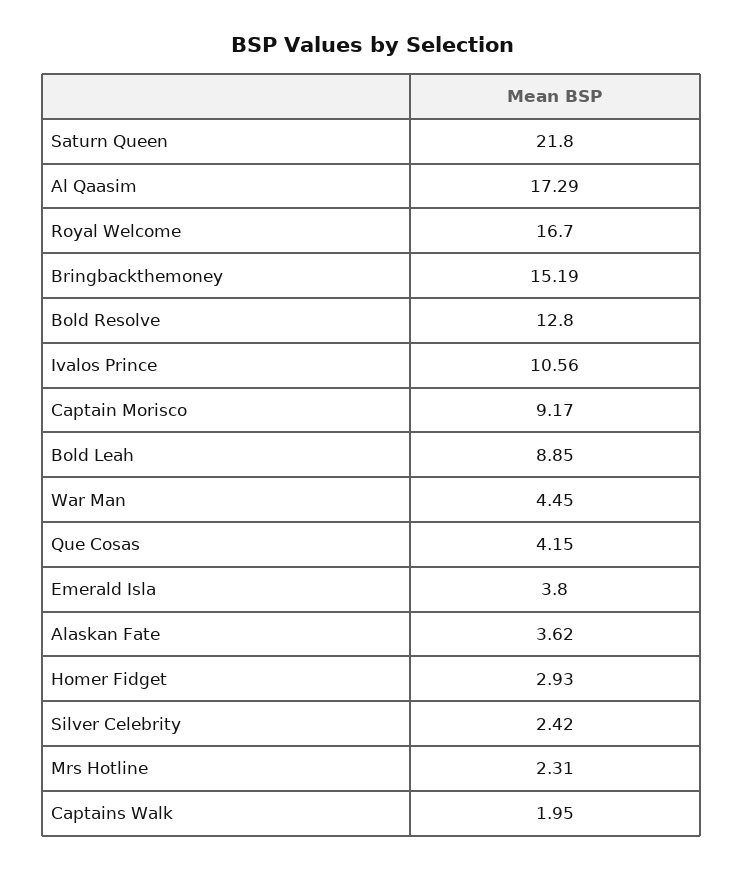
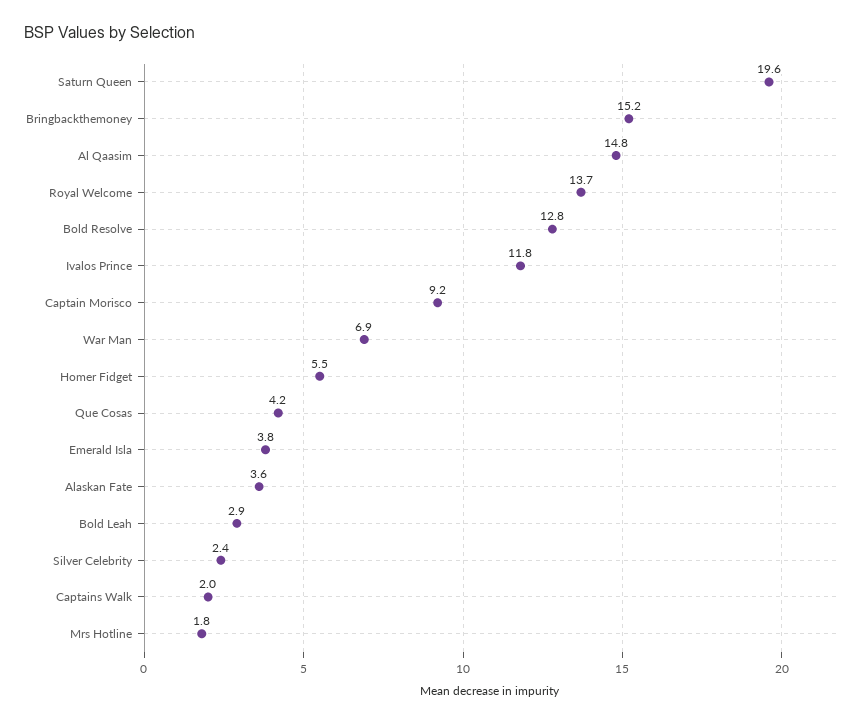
  {
-   "Saturn Queen": 21.8,
+   "Saturn Queen": 19.6,
-   "Al Qaasim": 17.29,
+   "Al Qaasim": 14.8,
-   "Royal Welcome": 16.7,
+   "Royal Welcome": 13.7,
    "Bringbackthemoney": 15.19,
    "Bold Resolve": 12.8,
-   "Ivalos Prince": 10.56,
+   "Ivalos Prince": 11.8,
    "Captain Morisco": 9.17,
-   "Bold Leah": 8.85,
+   "Bold Leah": 2.9,
-   "War Man": 4.45,
+   "War Man": 6.9,
    "Que Cosas": 4.15,
    "Emerald Isla": 3.8,
    "Alaskan Fate": 3.62,
-   "Homer Fidget": 2.93,
+   "Homer Fidget": 5.5,
    "Silver Celebrity": 2.42,
-   "Mrs Hotline": 2.31,
+   "Mrs Hotline": 1.8,
    "Captains Walk": 1.95
  }

